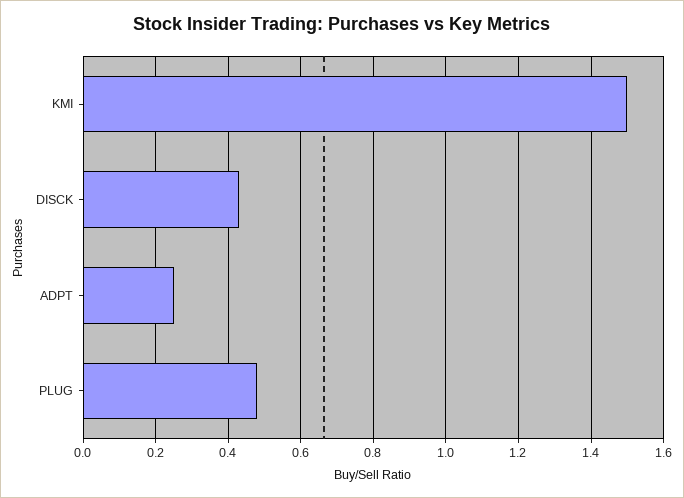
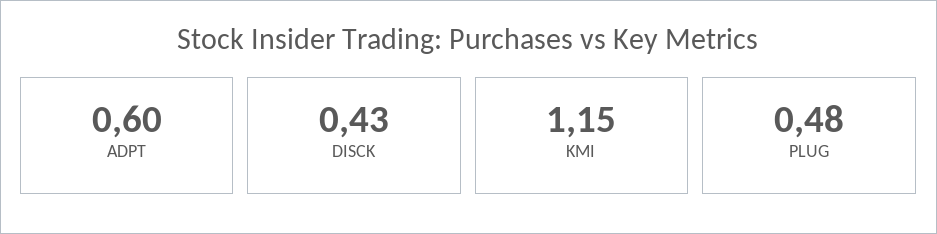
  {
-   "KMI": 1.5,
+   "KMI": 1.15,
    "DISCK": 0.43,
-   "ADPT": 0.25,
+   "ADPT": 0.6,
    "PLUG": 0.48
  }

